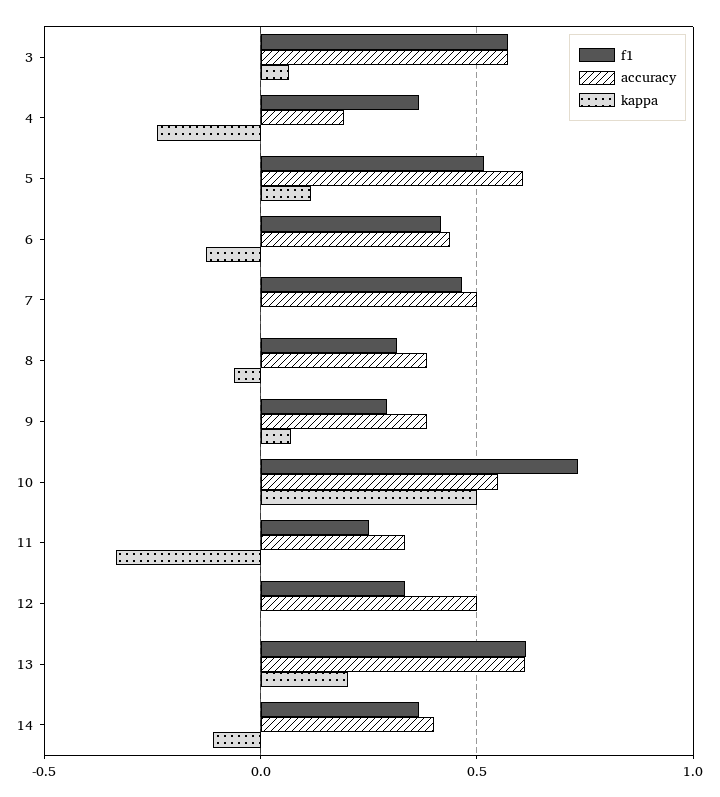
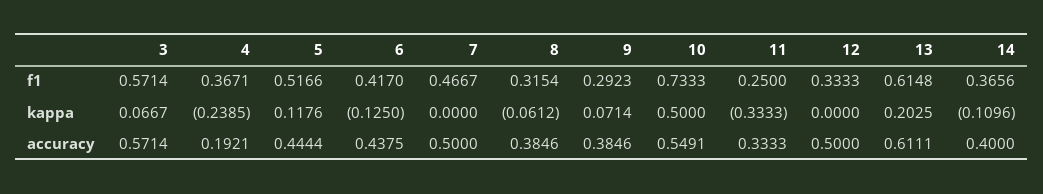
  {
    "f1": {
      "3": 0.5714,
      "4": 0.3671,
      "5": 0.5166,
      "6": 0.417,
      "7": 0.4667,
      "8": 0.3154,
      "9": 0.2923,
      "10": 0.7333,
      "11": 0.25,
      "12": 0.3333,
      "13": 0.6148,
      "14": 0.3656
    },
    "accuracy": {
      "3": 0.5714,
      "4": 0.1921,
-     "5": 0.6,
+     "5": 0.4444,
      "6": 0.4375,
      "7": 0.5,
      "8": 0.3846,
      "9": 0.3846,
      "10": 0.5491,
      "11": 0.3333,
      "12": 0.5,
      "13": 0.6111,
      "14": 0.4
    },
    "kappa": {
      "3": 0.0667,
      "4": -0.2385,
      "5": 0.1176,
      "6": -0.125,
      "7": 0,
      "8": -0.0612,
      "9": 0.0714,
      "10": 0.5,
      "11": -0.3333,
      "12": 0,
      "13": 0.2025,
      "14": -0.1096
    }
  }

